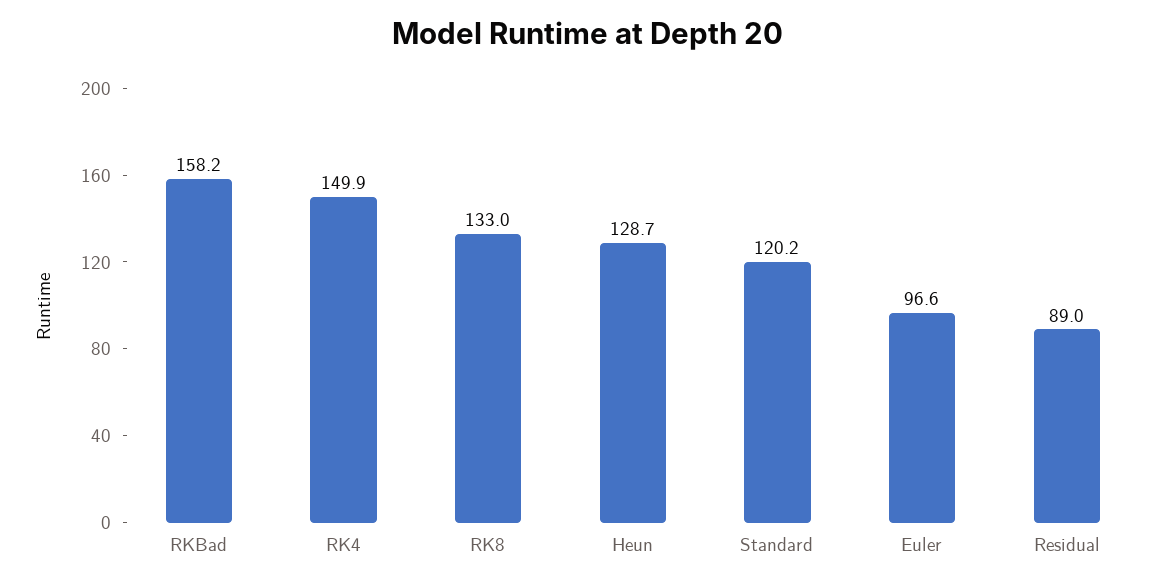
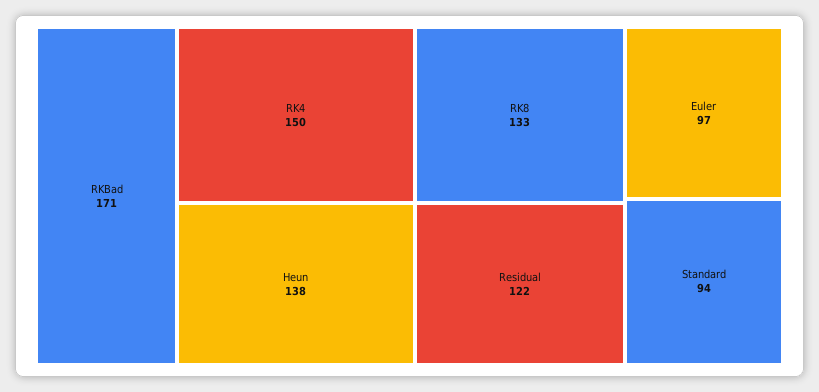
  {
-   "RKBad": 158.2,
+   "RKBad": 171,
    "RK4": 149.9,
    "RK8": 133,
-   "Heun": 128.7,
+   "Heun": 138,
-   "Standard": 120.2,
+   "Standard": 94,
    "Euler": 96.6,
-   "Residual": 89
+   "Residual": 122
  }

